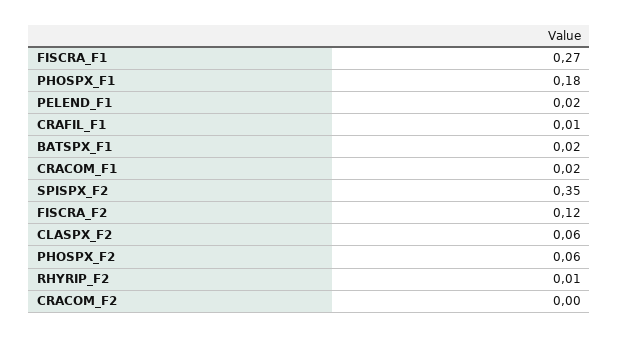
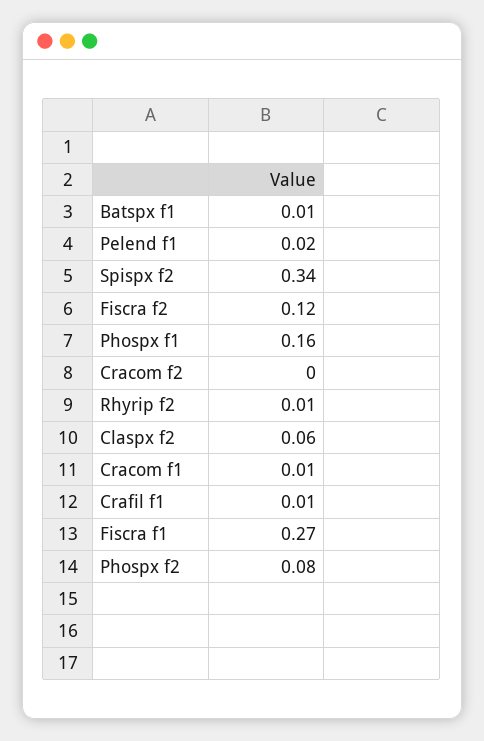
  {
    "FISCRA_F1": 0.27,
-   "PHOSPX_F1": 0.18,
+   "PHOSPX_F1": 0.16,
    "PELEND_F1": 0.02,
    "CRAFIL_F1": 0.01,
-   "BATSPX_F1": 0.02,
+   "BATSPX_F1": 0.01,
-   "CRACOM_F1": 0.02,
+   "CRACOM_F1": 0.01,
-   "SPISPX_F2": 0.35,
+   "SPISPX_F2": 0.34,
    "FISCRA_F2": 0.12,
    "CLASPX_F2": 0.06,
-   "PHOSPX_F2": 0.06,
+   "PHOSPX_F2": 0.08,
    "RHYRIP_F2": 0.01,
    "CRACOM_F2": 0
  }

